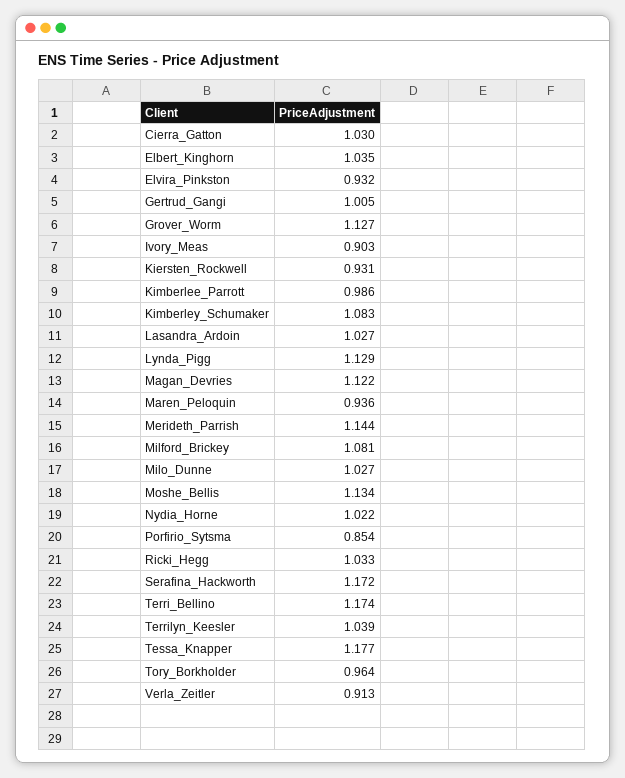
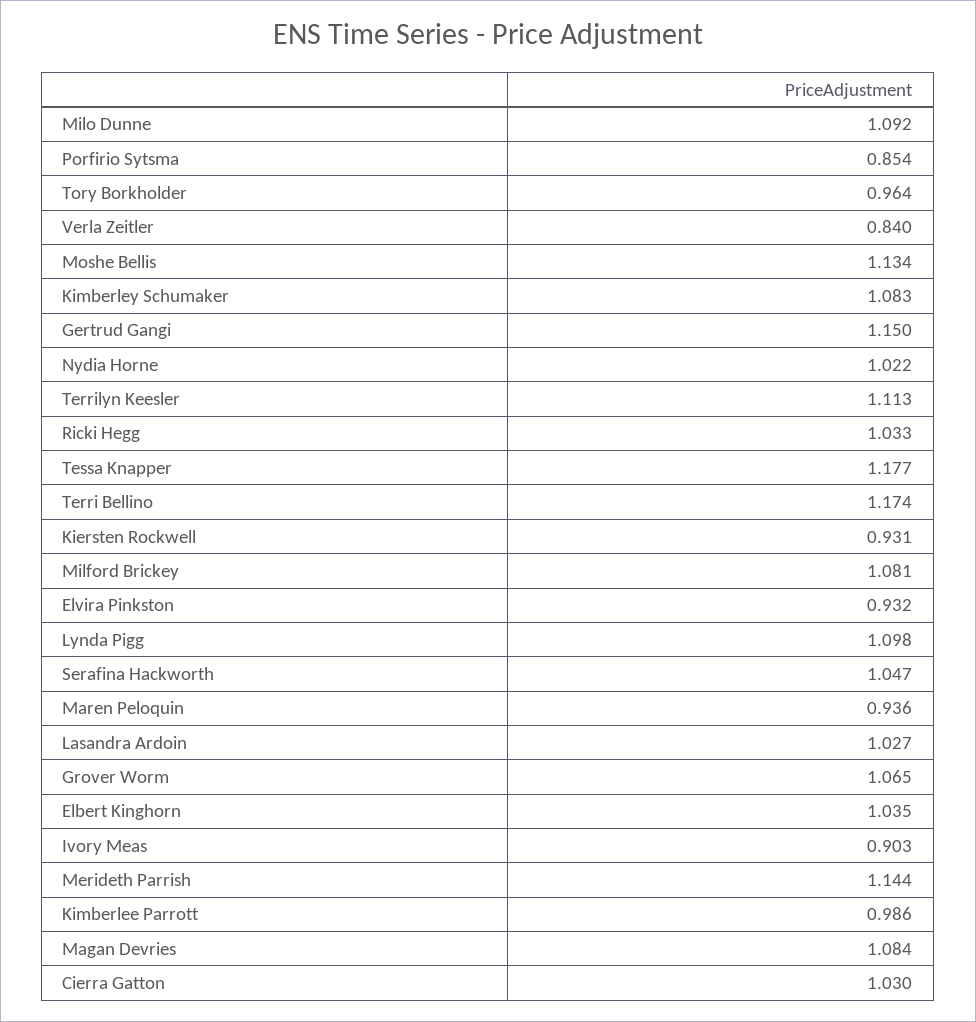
  {
    "Cierra_Gatton": 1.03,
    "Elbert_Kinghorn": 1.035,
    "Elvira_Pinkston": 0.932,
-   "Gertrud_Gangi": 1.005,
+   "Gertrud_Gangi": 1.15,
-   "Grover_Worm": 1.127,
+   "Grover_Worm": 1.065,
    "Ivory_Meas": 0.903,
    "Kiersten_Rockwell": 0.931,
    "Kimberlee_Parrott": 0.986,
    "Kimberley_Schumaker": 1.083,
    "Lasandra_Ardoin": 1.027,
-   "Lynda_Pigg": 1.129,
+   "Lynda_Pigg": 1.098,
-   "Magan_Devries": 1.122,
+   "Magan_Devries": 1.084,
    "Maren_Peloquin": 0.936,
    "Merideth_Parrish": 1.144,
    "Milford_Brickey": 1.081,
-   "Milo_Dunne": 1.027,
+   "Milo_Dunne": 1.092,
    "Moshe_Bellis": 1.134,
    "Nydia_Horne": 1.022,
    "Porfirio_Sytsma": 0.854,
    "Ricki_Hegg": 1.033,
-   "Serafina_Hackworth": 1.172,
+   "Serafina_Hackworth": 1.047,
    "Terri_Bellino": 1.174,
-   "Terrilyn_Keesler": 1.039,
+   "Terrilyn_Keesler": 1.113,
    "Tessa_Knapper": 1.177,
    "Tory_Borkholder": 0.964,
-   "Verla_Zeitler": 0.913
+   "Verla_Zeitler": 0.84
  }

